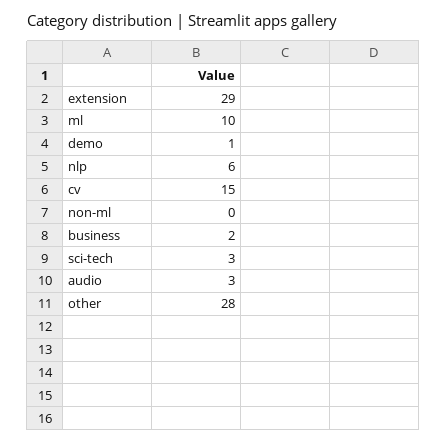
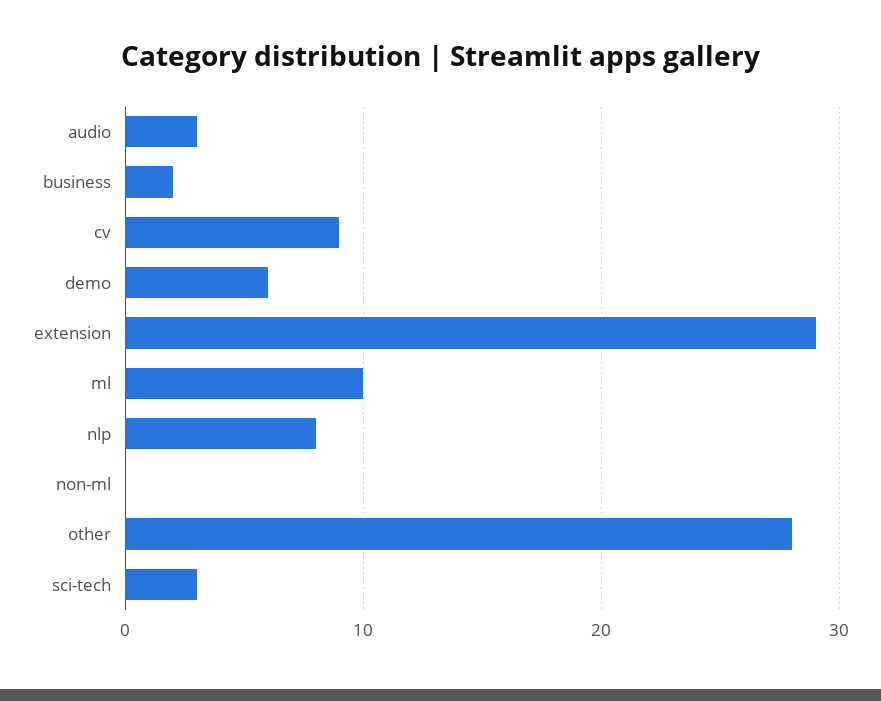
  {
    "extension": 29,
    "ml": 10,
-   "demo": 1,
+   "demo": 6,
-   "nlp": 6,
+   "nlp": 8,
-   "cv": 15,
+   "cv": 9,
    "non-ml": 0,
    "business": 2,
    "sci-tech": 3,
    "audio": 3,
    "other": 28
  }

